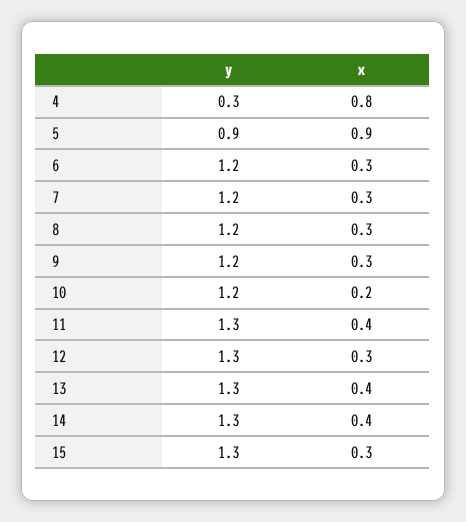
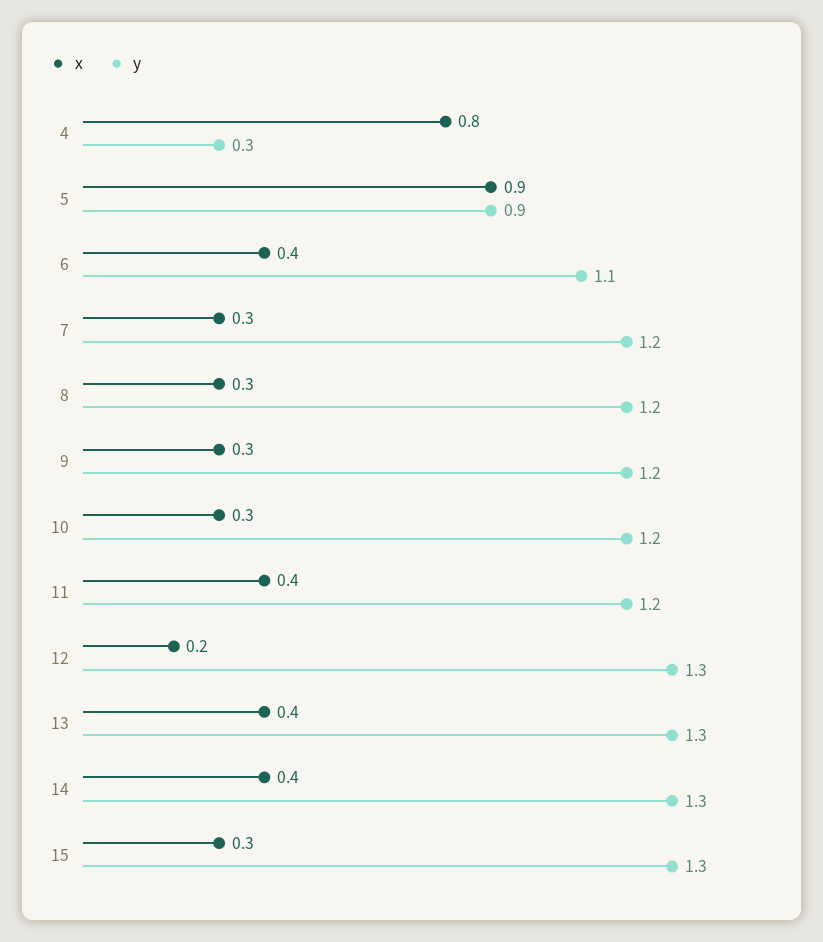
  {
    "y": {
      "4": 0.3,
      "5": 0.9,
-     "6": 1.2,
+     "6": 1.1,
      "7": 1.2,
      "8": 1.2,
      "9": 1.2,
      "10": 1.2,
-     "11": 1.3,
+     "11": 1.2,
      "12": 1.3,
      "13": 1.3,
      "14": 1.3,
      "15": 1.3
    },
    "x": {
      "4": 0.8,
      "5": 0.9,
-     "6": 0.3,
+     "6": 0.4,
      "7": 0.3,
      "8": 0.3,
      "9": 0.3,
-     "10": 0.2,
+     "10": 0.3,
      "11": 0.4,
-     "12": 0.3,
+     "12": 0.2,
      "13": 0.4,
      "14": 0.4,
      "15": 0.3
    }
  }

